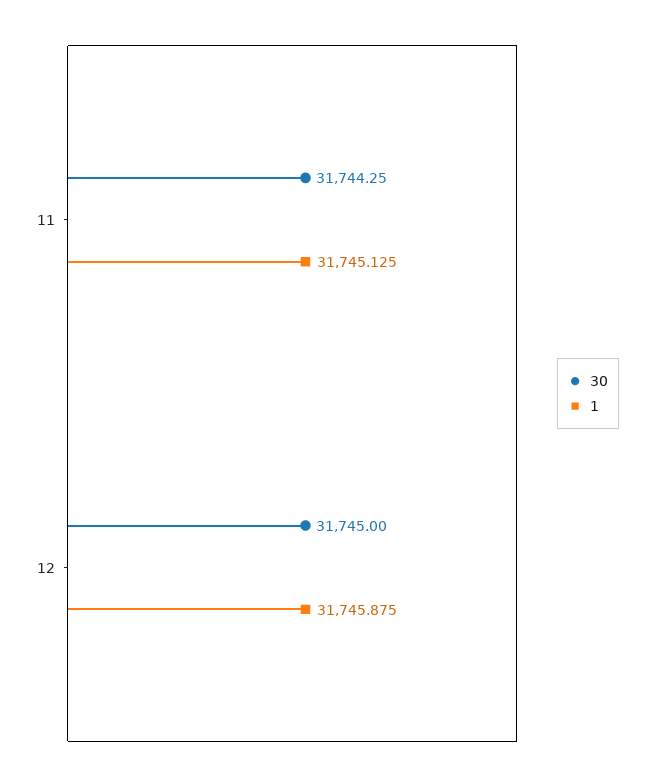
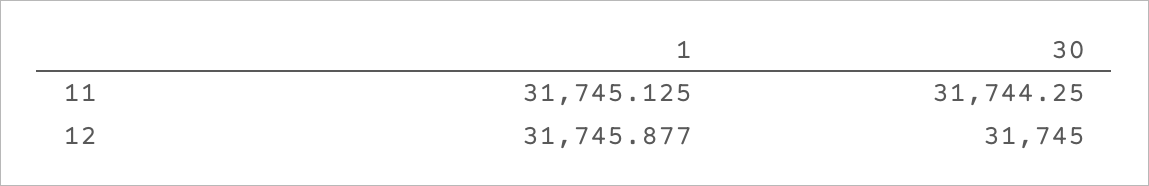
  {
    "30": {
      "11": 31744.25,
      "12": 31745
    },
    "1": {
      "11": 31745.125,
-     "12": 31745.875
+     "12": 31745.877
    }
  }

